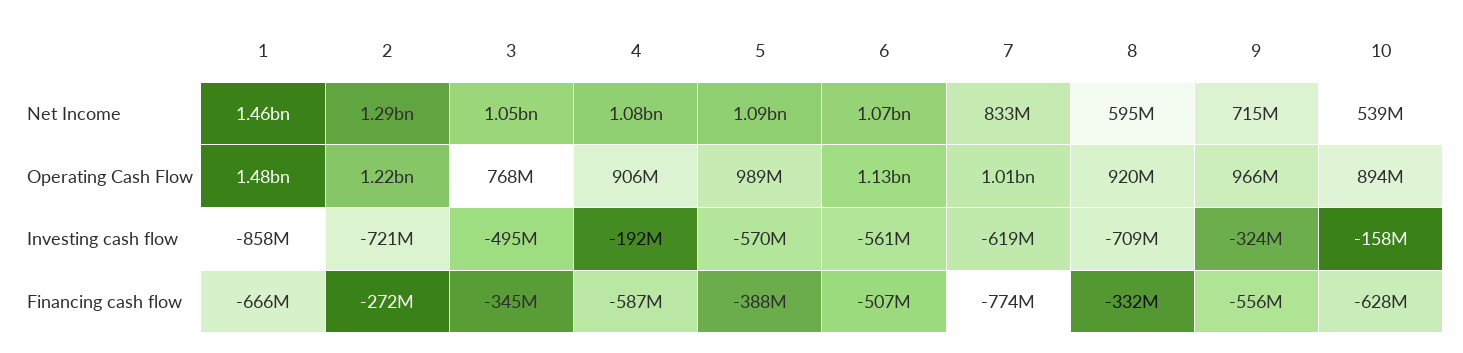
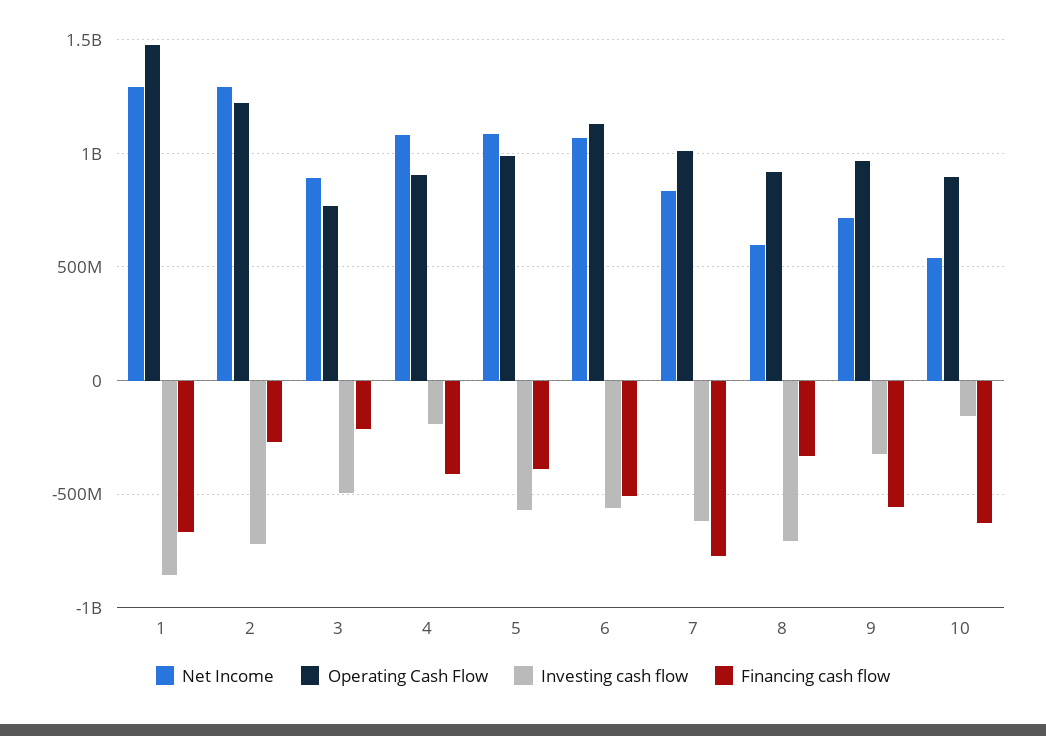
  {
    "Net Income": {
-     "1": 1460000000,
+     "1": 1300000000,
      "2": 1290000000,
-     "3": 1050000000,
+     "3": 900000000,
      "4": 1080000000,
      "5": 1090000000,
      "6": 1070000000,
      "7": 833000000,
      "8": 595000000,
      "9": 715000000,
      "10": 539000000
    },
    "Operating Cash Flow": {
      "1": 1480000000,
      "2": 1220000000,
      "3": 768000000,
      "4": 906000000,
      "5": 989000000,
      "6": 1130000000,
      "7": 1010000000,
      "8": 920000000,
      "9": 966000000,
      "10": 894000000
    },
    "Investing cash flow": {
      "1": -858000000,
      "2": -721000000,
      "3": -495000000,
      "4": -192000000,
      "5": -570000000,
      "6": -561000000,
      "7": -619000000,
      "8": -709000000,
      "9": -324000000,
      "10": -158000000
    },
    "Financing cash flow": {
      "1": -666000000,
      "2": -272000000,
-     "3": -345000000,
+     "3": -200000000,
-     "4": -587000000,
+     "4": -400000000,
      "5": -388000000,
      "6": -507000000,
      "7": -774000000,
      "8": -332000000,
      "9": -556000000,
      "10": -628000000
    }
  }

